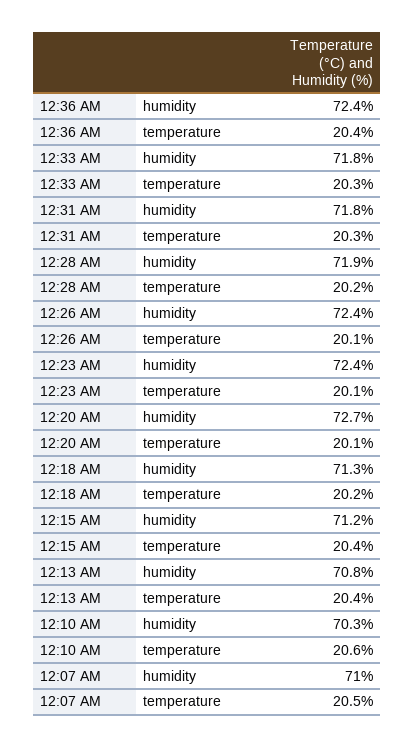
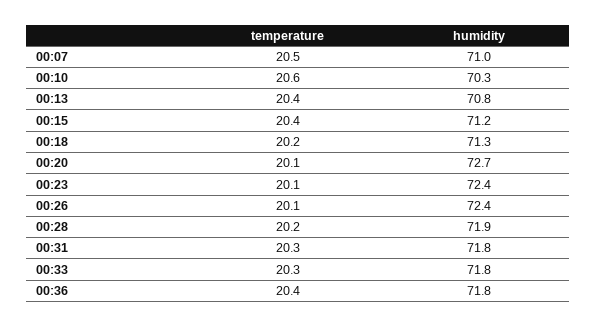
  {
    "12:36 AM": {
-     "humidity": 72.4,
+     "humidity": 71.8,
      "temperature": 20.4
    },
    "12:33 AM": {
      "humidity": 71.8,
      "temperature": 20.3
    },
    "12:31 AM": {
      "humidity": 71.8,
      "temperature": 20.3
    },
    "12:28 AM": {
      "humidity": 71.9,
      "temperature": 20.2
    },
    "12:26 AM": {
      "humidity": 72.4,
      "temperature": 20.1
    },
    "12:23 AM": {
      "humidity": 72.4,
      "temperature": 20.1
    },
    "12:20 AM": {
      "humidity": 72.7,
      "temperature": 20.1
    },
    "12:18 AM": {
      "humidity": 71.3,
      "temperature": 20.2
    },
    "12:15 AM": {
      "humidity": 71.2,
      "temperature": 20.4
    },
    "12:13 AM": {
      "humidity": 70.8,
      "temperature": 20.4
    },
    "12:10 AM": {
      "humidity": 70.3,
      "temperature": 20.6
    },
    "12:07 AM": {
      "humidity": 71,
      "temperature": 20.5
    }
  }

